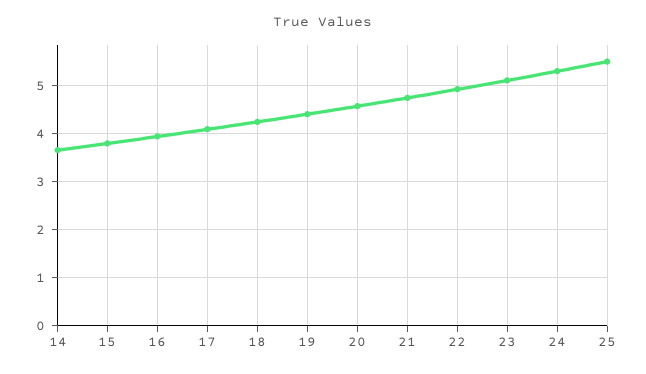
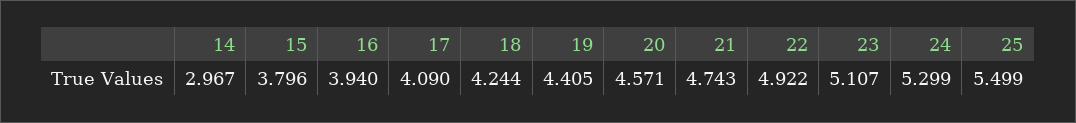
  {
-   "14": 3.6,
+   "14": 2.967,
    "15": 3.796,
    "16": 3.94,
    "17": 4.09,
    "18": 4.244,
    "19": 4.405,
    "20": 4.571,
    "21": 4.743,
    "22": 4.922,
    "23": 5.107,
    "24": 5.299,
    "25": 5.499
  }

